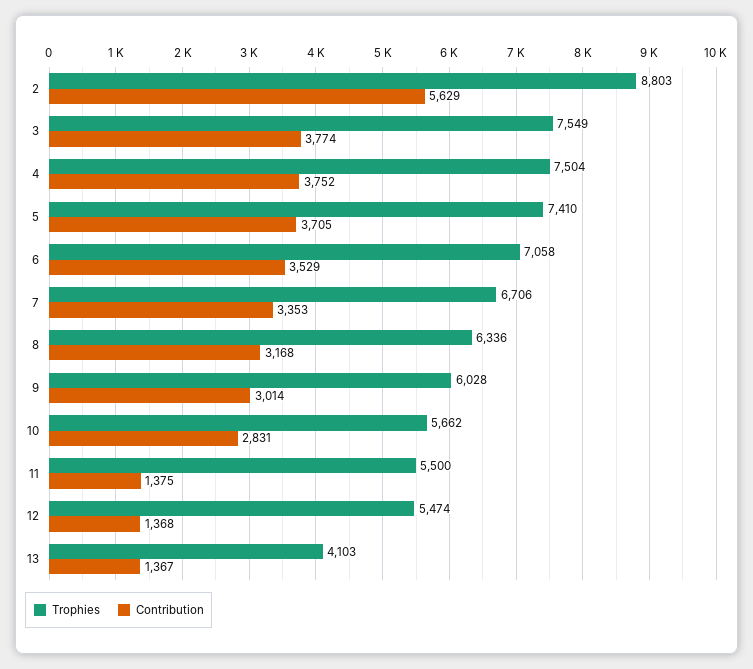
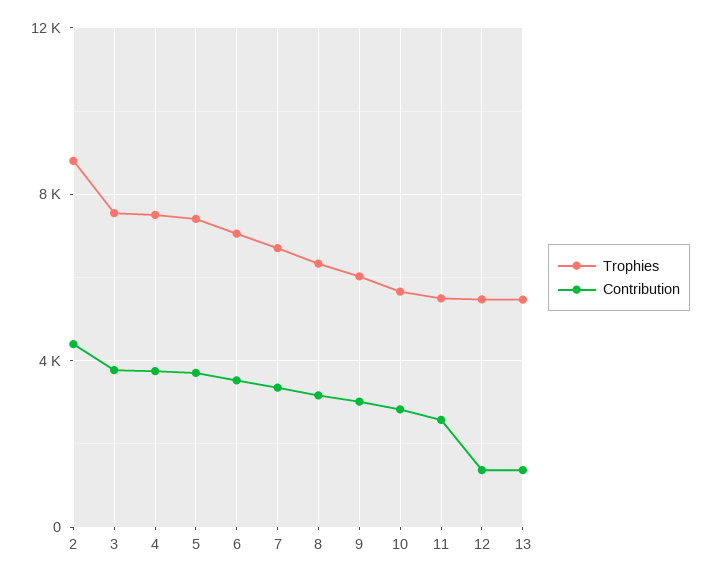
  {
    "Trophies": {
      "2": 8803,
      "3": 7549,
      "4": 7504,
      "5": 7410,
      "6": 7058,
      "7": 6706,
      "8": 6336,
      "9": 6028,
      "10": 5662,
      "11": 5500,
      "12": 5474,
-     "13": 4103
+     "13": 5500
    },
    "Contribution": {
-     "2": 5629,
+     "2": 4500,
      "3": 3774,
      "4": 3752,
      "5": 3705,
      "6": 3529,
      "7": 3353,
      "8": 3168,
      "9": 3014,
      "10": 2831,
-     "11": 1375,
+     "11": 2500,
      "12": 1368,
      "13": 1367
    }
  }

